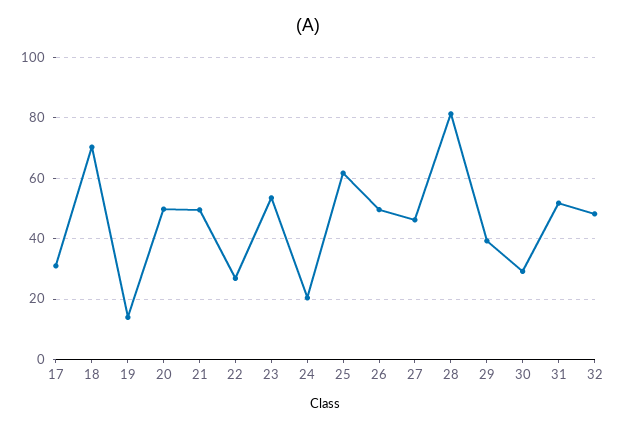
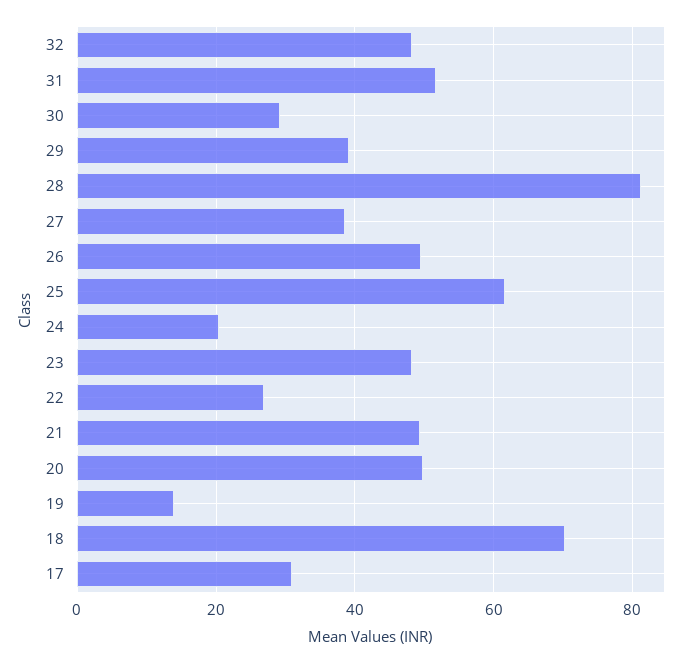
  {
    "17": 30,
    "18": 70,
    "19": 14,
    "20": 50,
    "21": 50,
    "22": 26,
-   "23": 54,
+   "23": 48,
    "24": 20,
    "25": 62,
    "26": 50,
-   "27": 46,
+   "27": 38,
    "28": 82,
    "29": 40,
    "30": 30,
    "31": 52,
    "32": 48
  }

